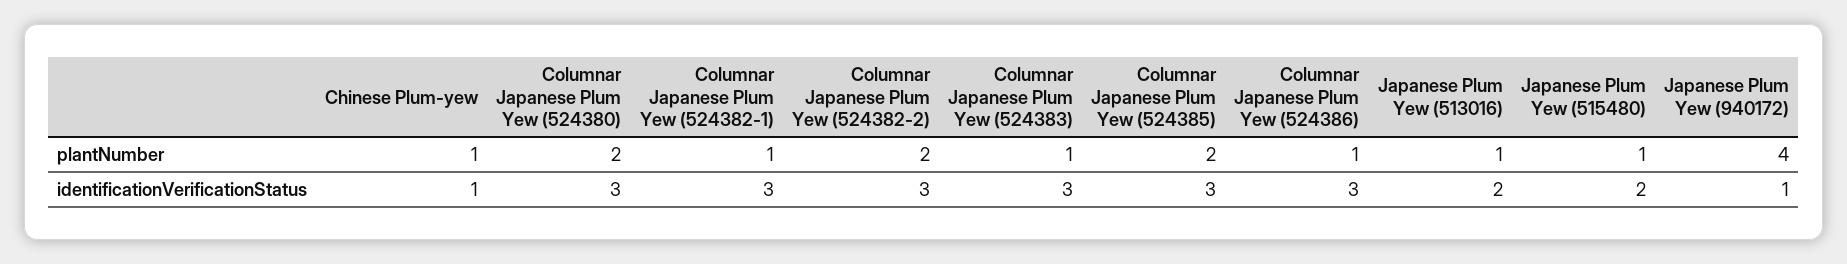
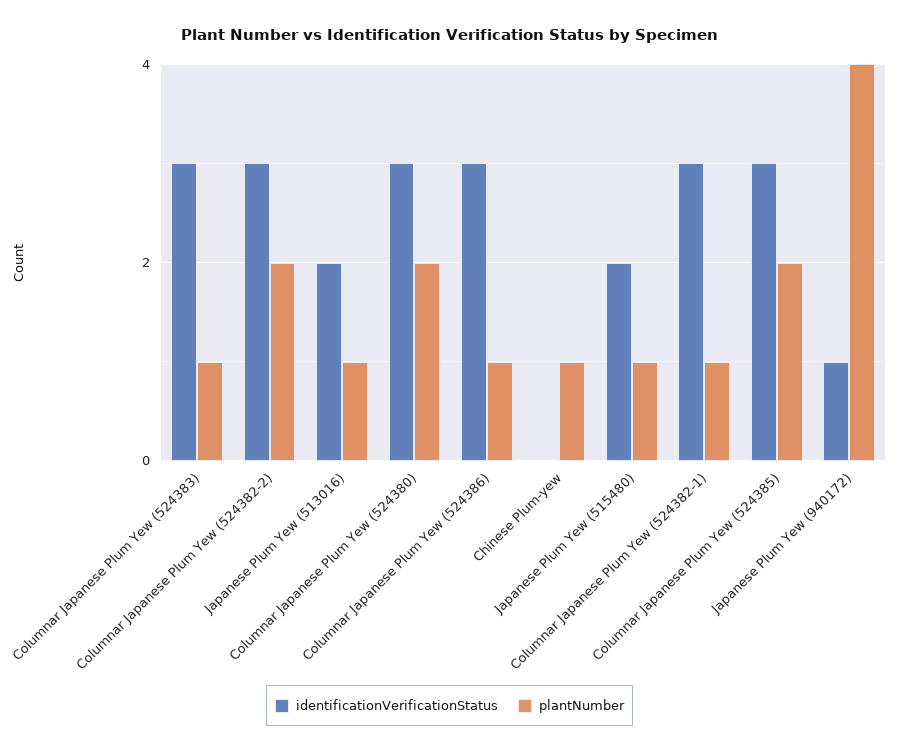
  {
    "plantNumber": {
      "Chinese Plum-yew": 1,
      "Columnar Japanese Plum Yew (524380)": 2,
      "Columnar Japanese Plum Yew (524382-1)": 1,
      "Columnar Japanese Plum Yew (524382-2)": 2,
      "Columnar Japanese Plum Yew (524383)": 1,
      "Columnar Japanese Plum Yew (524385)": 2,
      "Columnar Japanese Plum Yew (524386)": 1,
      "Japanese Plum Yew (513016)": 1,
      "Japanese Plum Yew (515480)": 1,
      "Japanese Plum Yew (940172)": 4
    },
    "identificationVerificationStatus": {
-     "Chinese Plum-yew": 1,
+     "Chinese Plum-yew": 0,
      "Columnar Japanese Plum Yew (524380)": 3,
      "Columnar Japanese Plum Yew (524382-1)": 3,
      "Columnar Japanese Plum Yew (524382-2)": 3,
      "Columnar Japanese Plum Yew (524383)": 3,
      "Columnar Japanese Plum Yew (524385)": 3,
      "Columnar Japanese Plum Yew (524386)": 3,
      "Japanese Plum Yew (513016)": 2,
      "Japanese Plum Yew (515480)": 2,
      "Japanese Plum Yew (940172)": 1
    }
  }

